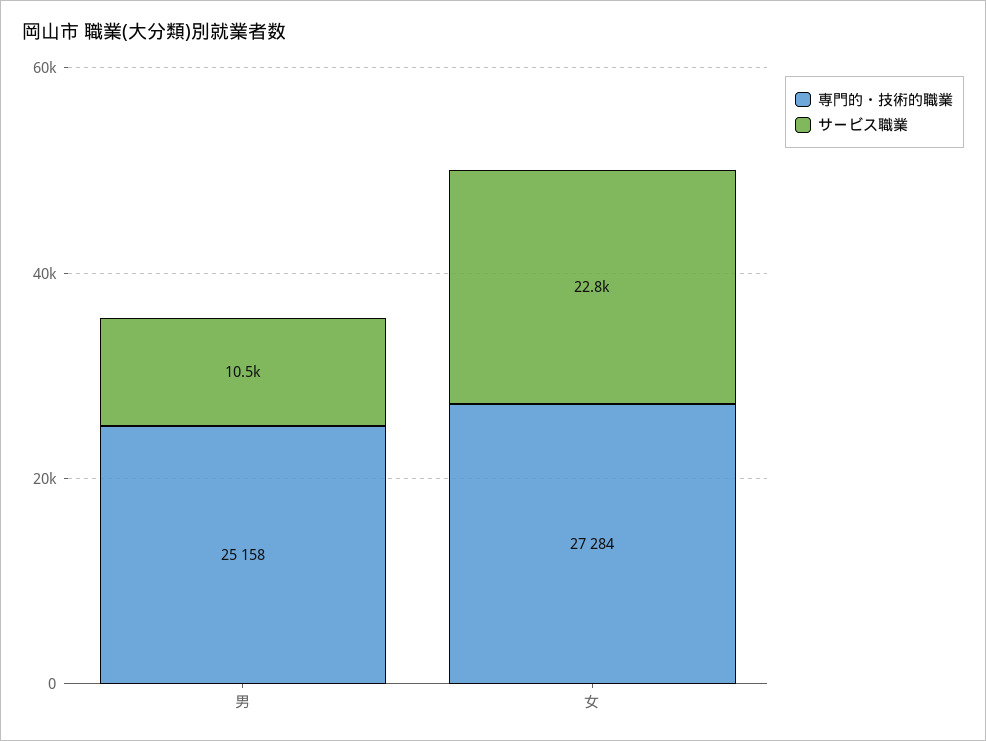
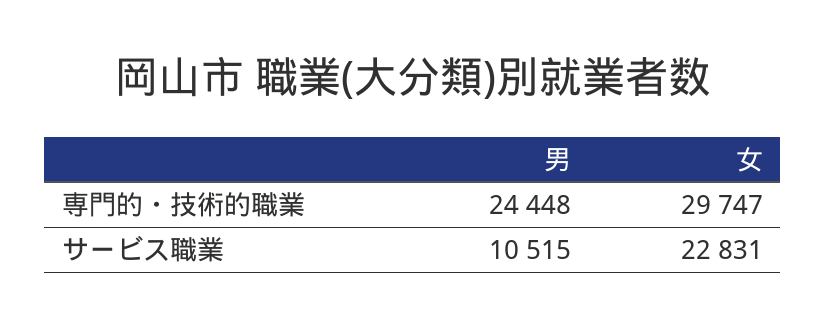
  {
    "専門的・技術的職業": {
-     "男": 25158,
+     "男": 24448,
-     "女": 27284
+     "女": 29747
    },
    "サービス職業": {
      "男": 10515,
      "女": 22831
    }
  }

